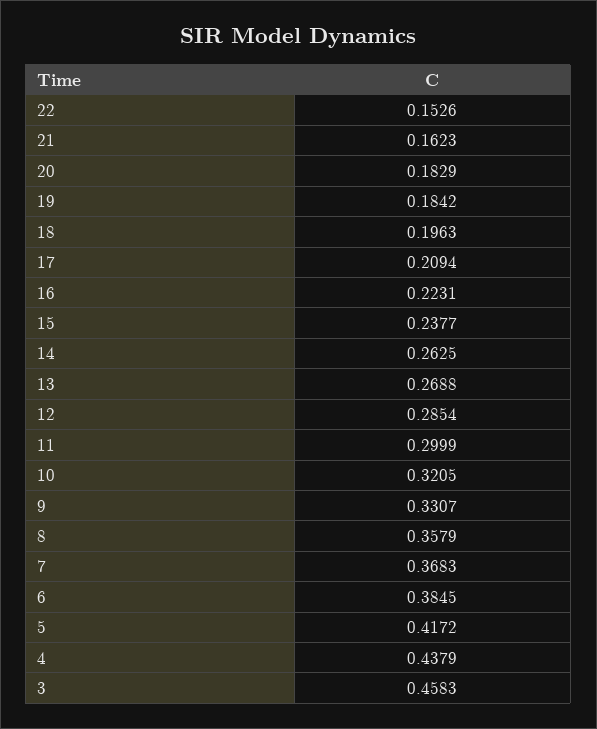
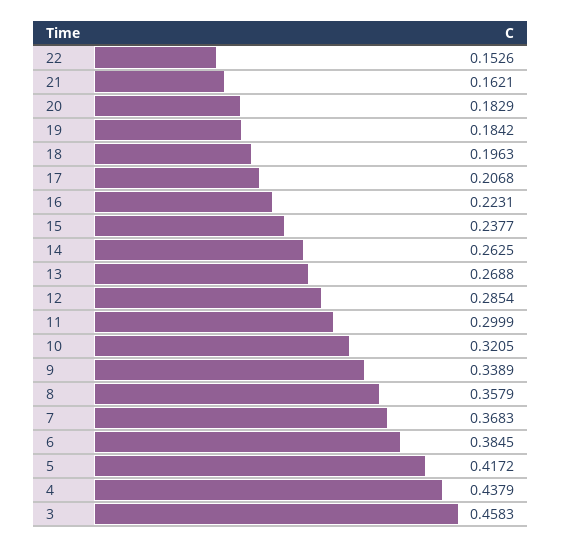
  {
    "22": 0.1526,
-   "21": 0.1623,
+   "21": 0.1621,
    "20": 0.1829,
    "19": 0.1842,
    "18": 0.1963,
-   "17": 0.2094,
+   "17": 0.2068,
    "16": 0.2231,
    "15": 0.2377,
    "14": 0.2625,
    "13": 0.2688,
    "12": 0.2854,
    "11": 0.2999,
    "10": 0.3205,
-   "9": 0.3307,
+   "9": 0.3389,
    "8": 0.3579,
    "7": 0.3683,
    "6": 0.3845,
    "5": 0.4172,
    "4": 0.4379,
    "3": 0.4583
  }

